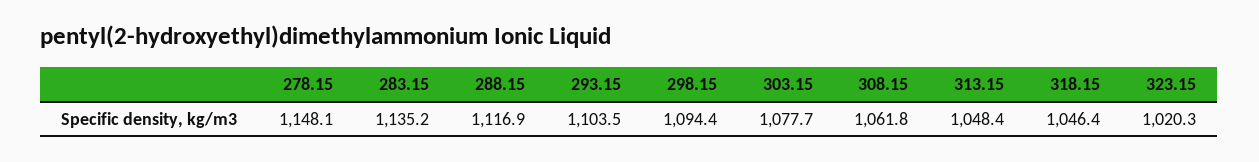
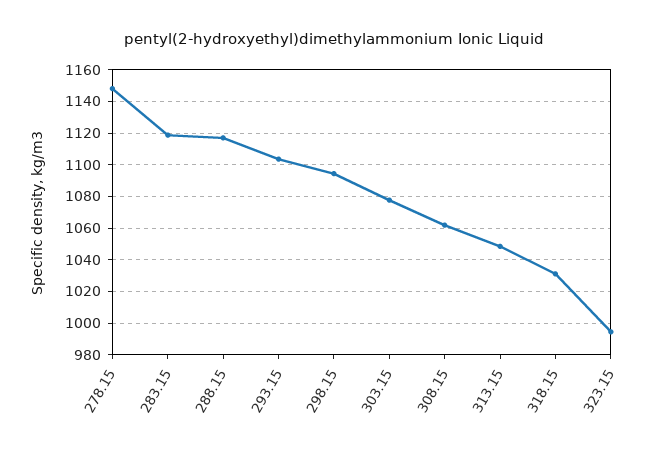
  {
    "278.15": 1148.1,
-   "283.15": 1135.2,
+   "283.15": 1120,
    "288.15": 1116.9,
    "293.15": 1103.5,
    "298.15": 1094.4,
    "303.15": 1077.7,
    "308.15": 1061.8,
    "313.15": 1048.4,
-   "318.15": 1046.4,
+   "318.15": 1030,
-   "323.15": 1020.3
+   "323.15": 995
  }

